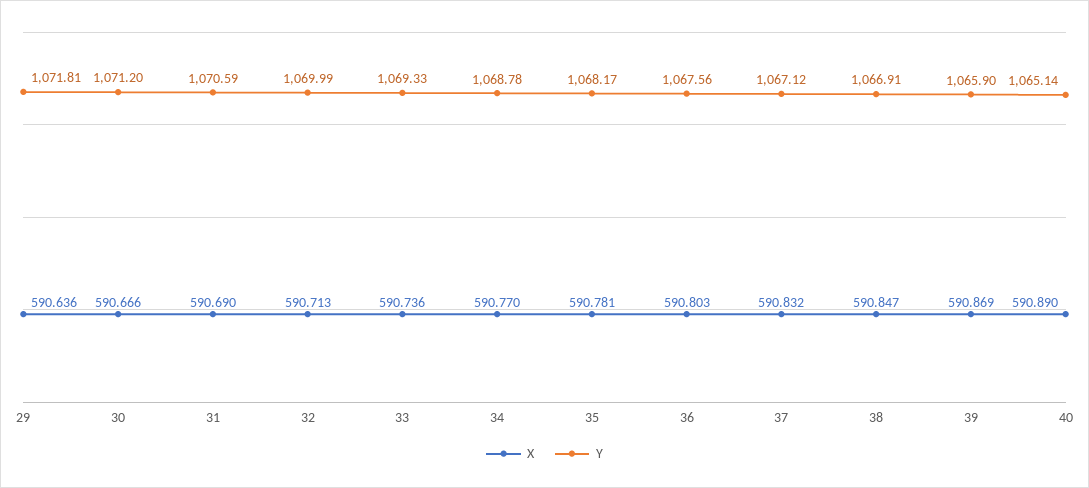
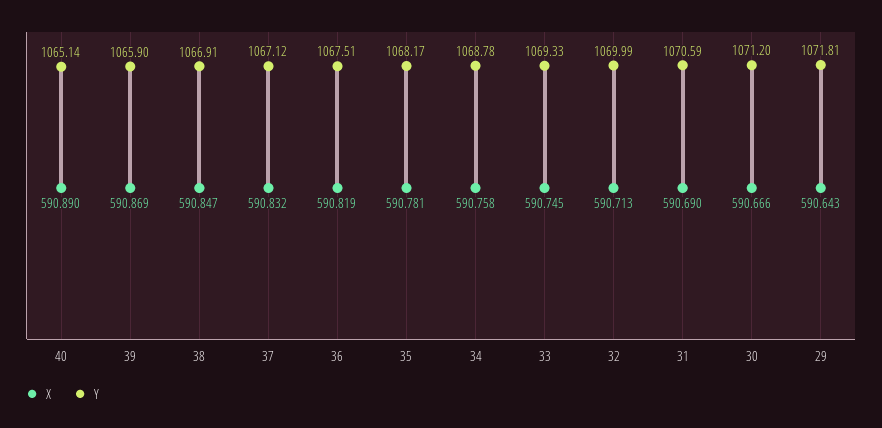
  {
    "X": {
-     "29": 590.636,
+     "29": 590.643,
      "30": 590.666,
      "31": 590.69,
      "32": 590.713,
-     "33": 590.736,
+     "33": 590.745,
-     "34": 590.77,
+     "34": 590.758,
      "35": 590.781,
-     "36": 590.803,
+     "36": 590.819,
      "37": 590.832,
      "38": 590.847,
      "39": 590.869,
      "40": 590.89
    },
    "Y": {
      "29": 1071.81,
      "30": 1071.2,
      "31": 1070.59,
      "32": 1069.99,
      "33": 1069.33,
      "34": 1068.78,
      "35": 1068.17,
-     "36": 1067.56,
+     "36": 1067.51,
      "37": 1067.12,
      "38": 1066.91,
      "39": 1065.9,
      "40": 1065.14
    }
  }

